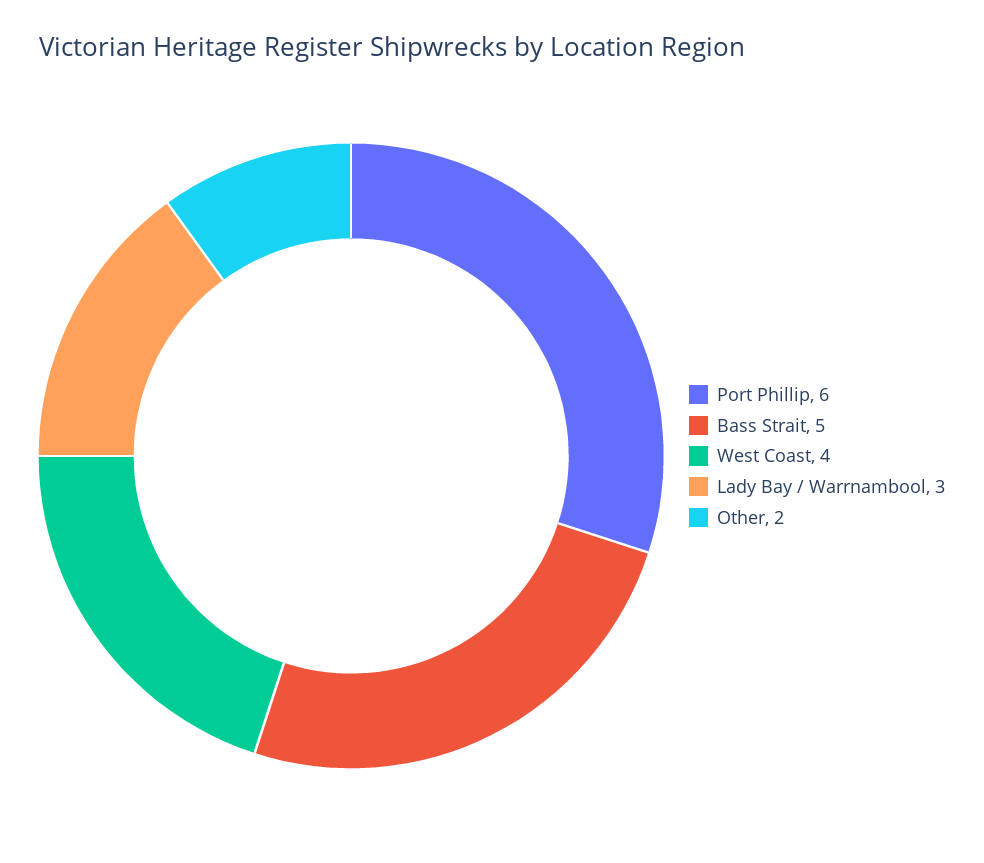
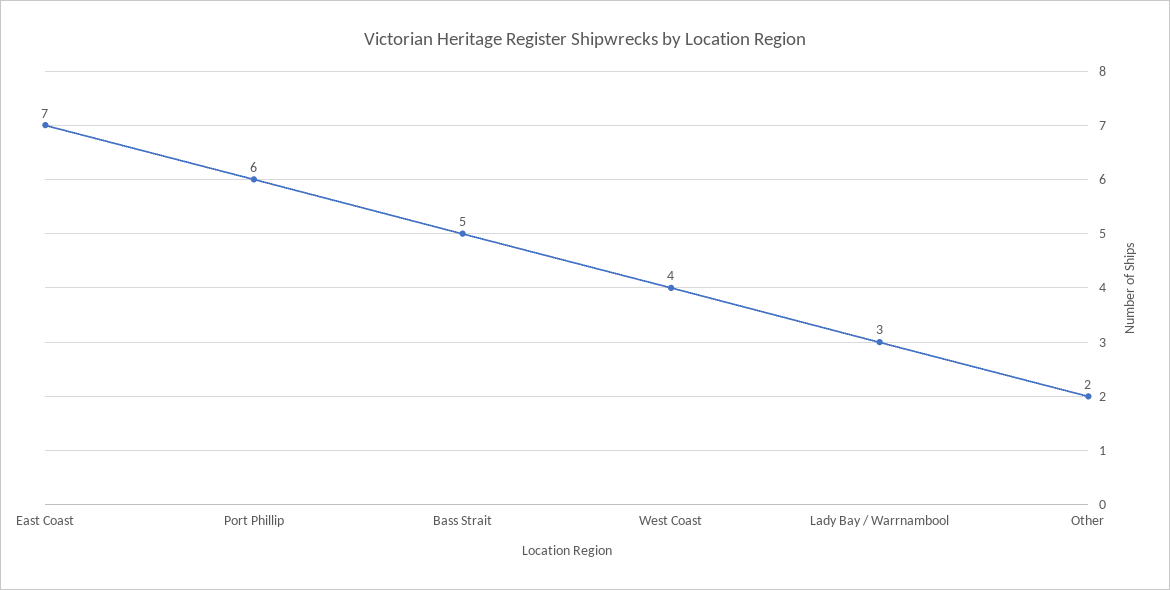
  {
    "Port Phillip": 6,
    "Bass Strait": 5,
    "West Coast": 4,
    "Lady Bay / Warrnambool": 3,
-   "Other": 2
+   "Other": 2,
+   "East Coast": 7
  }

